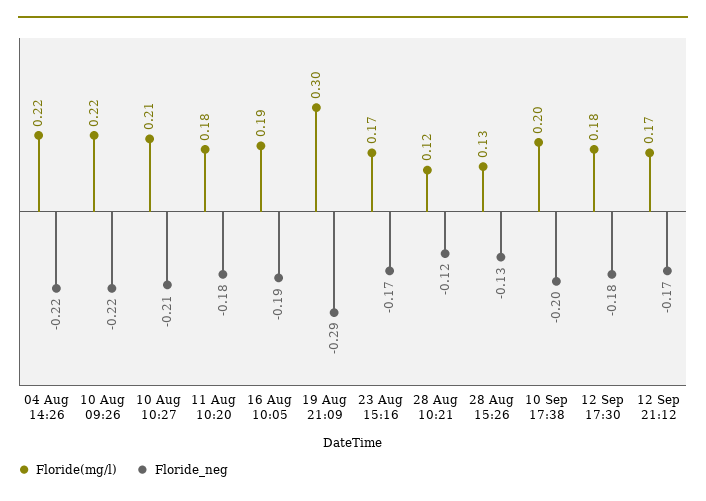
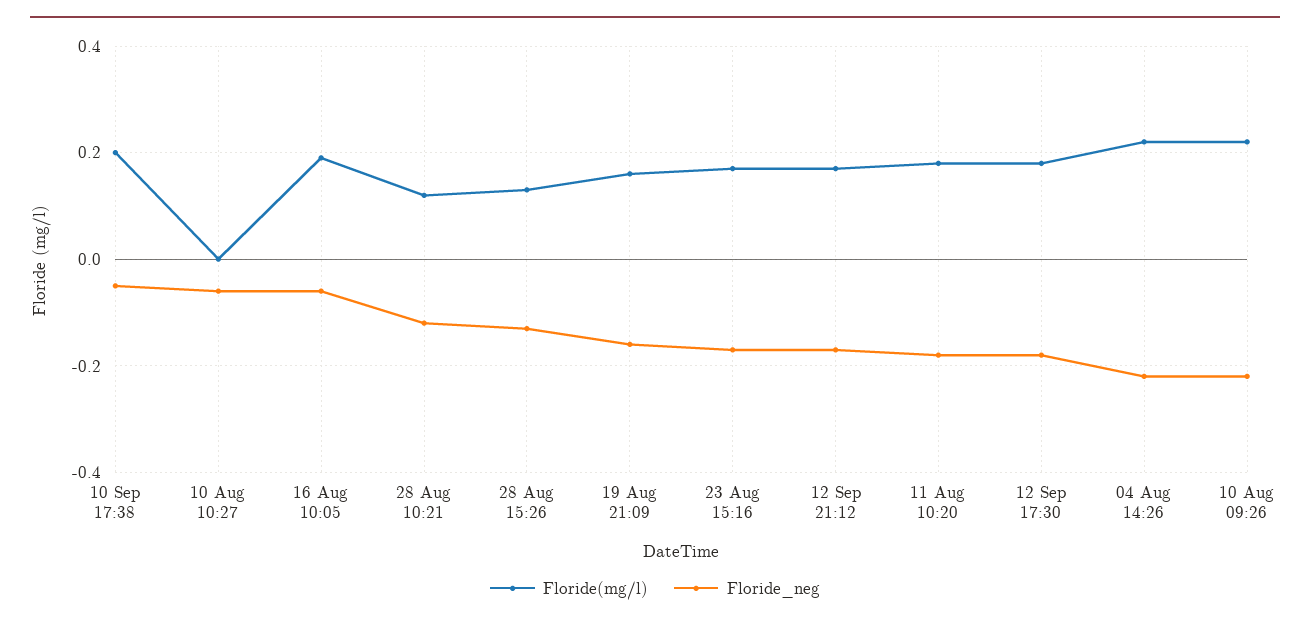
  {
    "Floride(mg/l)": {
      "04 Aug 14:26": 0.22,
      "10 Aug 09:26": 0.22,
-     "10 Aug 10:27": 0.21,
+     "10 Aug 10:27": 0,
      "11 Aug 10:20": 0.18,
      "16 Aug 10:05": 0.19,
-     "19 Aug 21:09": 0.3,
+     "19 Aug 21:09": 0.15,
      "23 Aug 15:16": 0.17,
      "28 Aug 10:21": 0.12,
      "28 Aug 15:26": 0.13,
      "10 Sep 17:38": 0.2,
      "12 Sep 17:30": 0.18,
      "12 Sep 21:12": 0.17
    },
    "Floride_neg": {
      "04 Aug 14:26": -0.22,
      "10 Aug 09:26": -0.22,
-     "10 Aug 10:27": -0.21,
+     "10 Aug 10:27": -0.05,
      "11 Aug 10:20": -0.18,
-     "16 Aug 10:05": -0.19,
+     "16 Aug 10:05": -0.05,
-     "19 Aug 21:09": -0.29,
+     "19 Aug 21:09": -0.15,
      "23 Aug 15:16": -0.17,
      "28 Aug 10:21": -0.12,
      "28 Aug 15:26": -0.13,
-     "10 Sep 17:38": -0.2,
+     "10 Sep 17:38": -0.05,
      "12 Sep 17:30": -0.18,
      "12 Sep 21:12": -0.17
    }
  }

